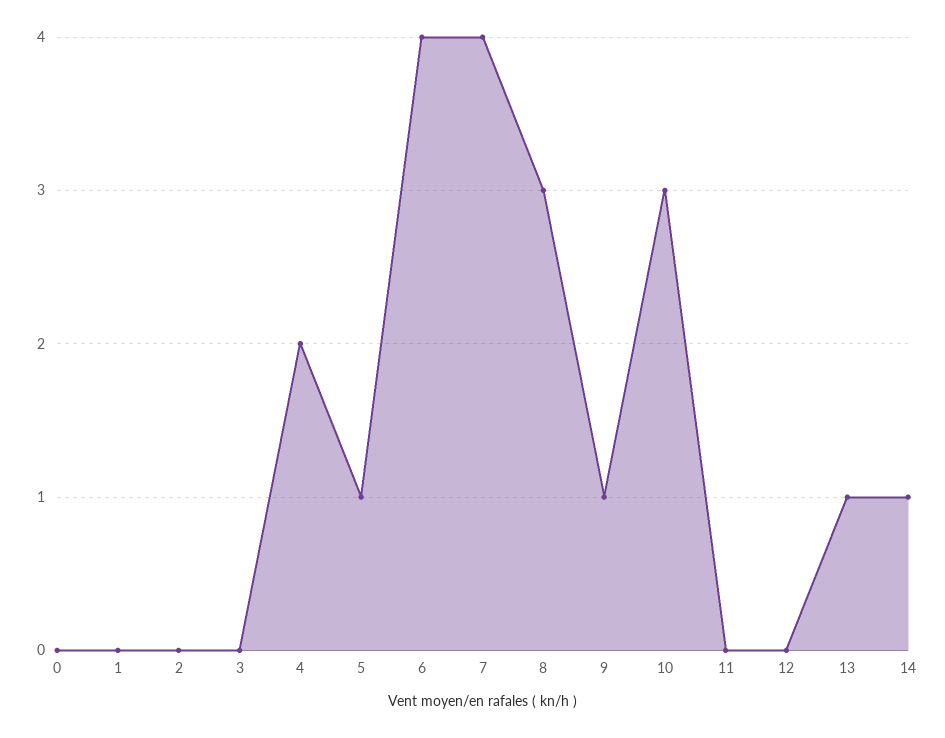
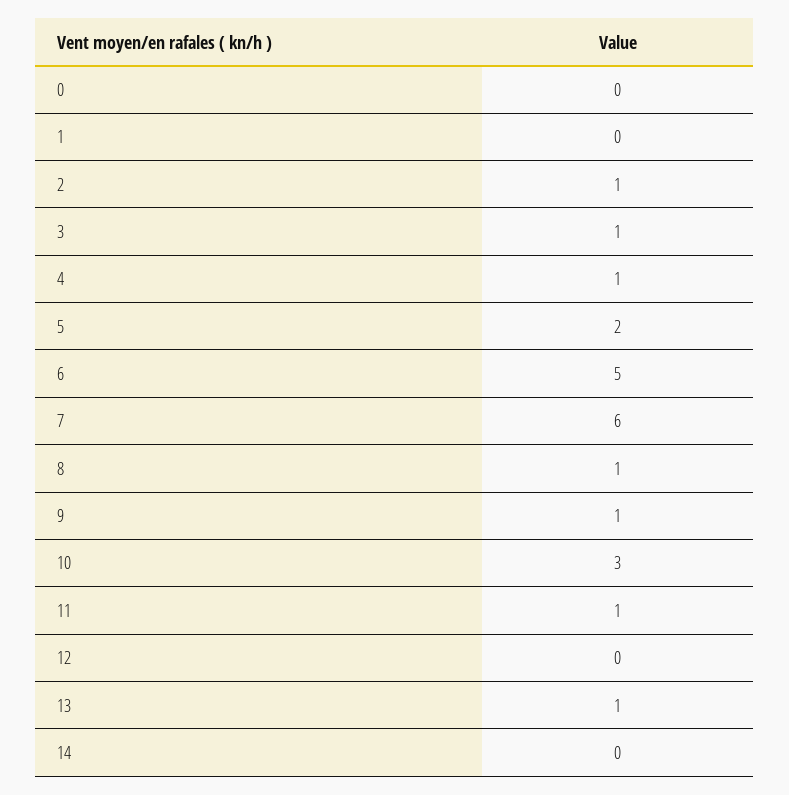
  {
    "0": 0,
    "1": 0,
-   "2": 0,
+   "2": 1,
-   "3": 0,
+   "3": 1,
-   "4": 2,
+   "4": 1,
-   "5": 1,
+   "5": 2,
-   "6": 4,
+   "6": 5,
-   "7": 4,
+   "7": 6,
-   "8": 3,
+   "8": 1,
    "9": 1,
    "10": 3,
-   "11": 0,
+   "11": 1,
    "12": 0,
    "13": 1,
-   "14": 1
+   "14": 0
  }

